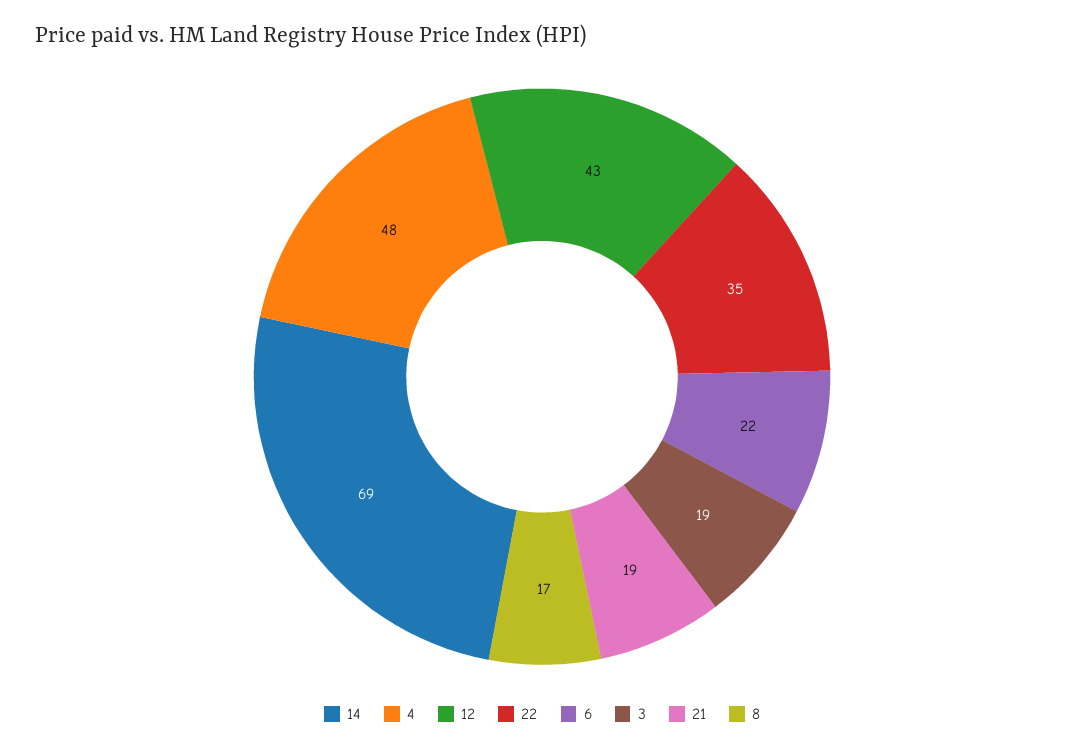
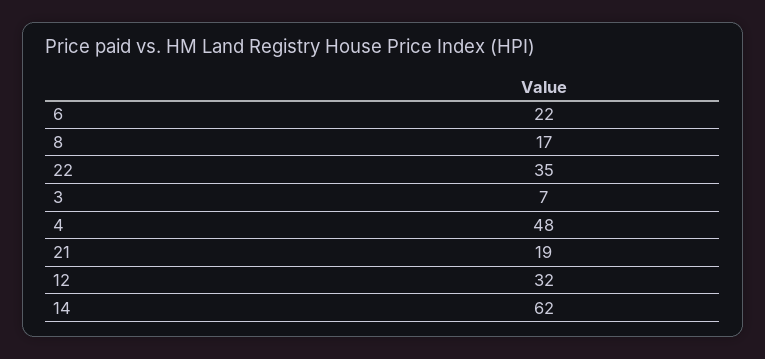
  {
-   "14": 69,
+   "14": 62,
    "4": 48,
-   "12": 43,
+   "12": 32,
    "22": 35,
    "6": 22,
-   "3": 19,
+   "3": 7,
    "21": 19,
    "8": 17
  }

